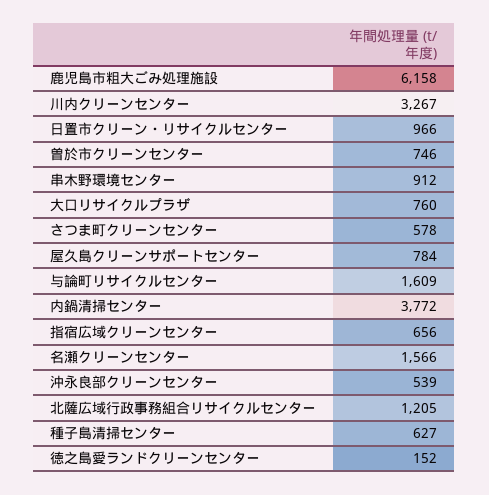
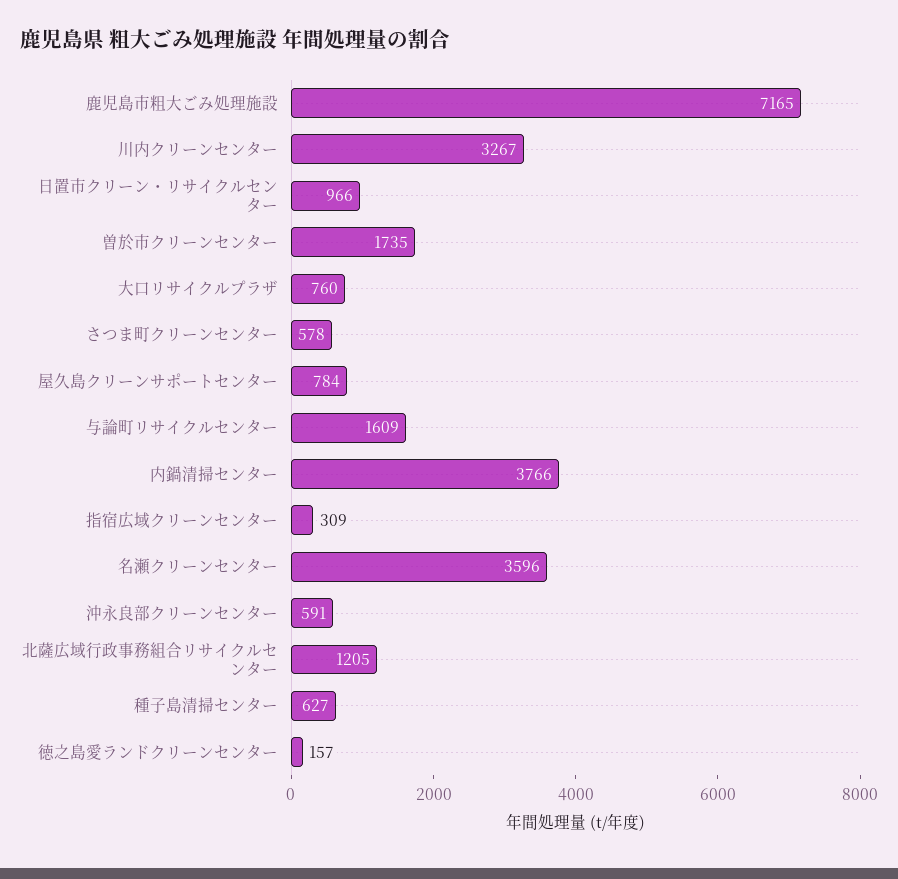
  {
-   "鹿児島市粗大ごみ処理施設": 6158,
+   "鹿児島市粗大ごみ処理施設": 7165,
    "川内クリーンセンター": 3267,
    "日置市クリーン・リサイクルセンター": 966,
-   "曽於市クリーンセンター": 746,
+   "曽於市クリーンセンター": 1735,
-   "串木野環境センター": 912,
    "大口リサイクルプラザ": 760,
    "さつま町クリーンセンター": 578,
    "屋久島クリーンサポートセンター": 784,
    "与論町リサイクルセンター": 1609,
-   "内鍋清掃センター": 3772,
+   "内鍋清掃センター": 3766,
-   "指宿広域クリーンセンター": 656,
+   "指宿広域クリーンセンター": 309,
-   "名瀬クリーンセンター": 1566,
+   "名瀬クリーンセンター": 3596,
-   "沖永良部クリーンセンター": 539,
+   "沖永良部クリーンセンター": 591,
    "北薩広域行政事務組合リサイクルセンター": 1205,
    "種子島清掃センター": 627,
-   "徳之島愛ランドクリーンセンター": 152
+   "徳之島愛ランドクリーンセンター": 157
  }

